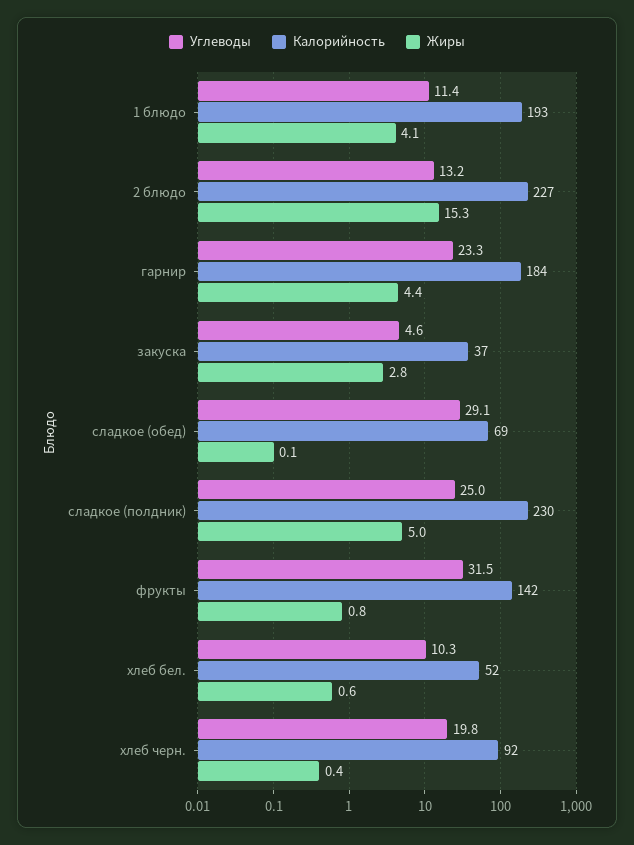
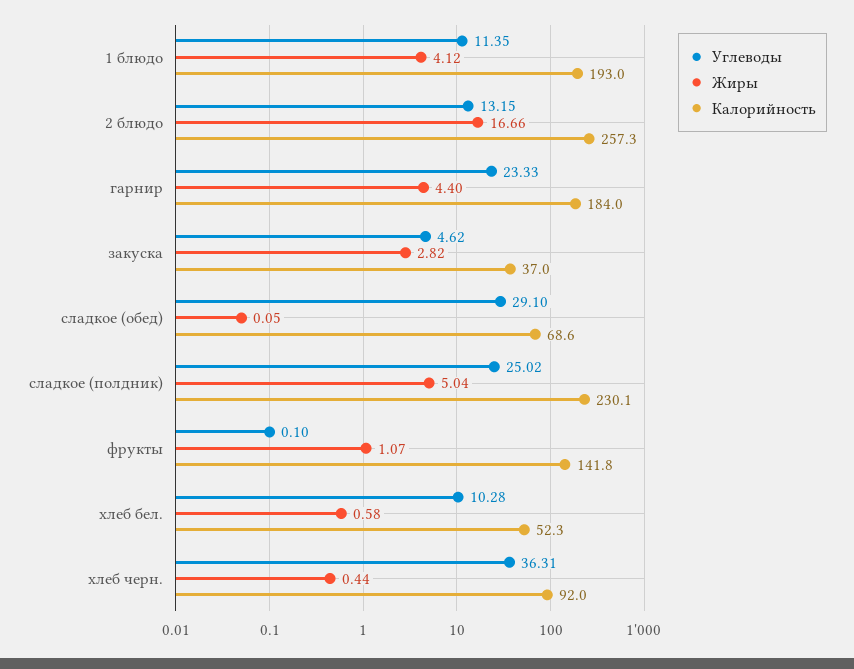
  {
    "Углеводы": {
      "1 блюдо": 11.35,
      "2 блюдо": 13.15,
      "гарнир": 23.33,
      "закуска": 4.62,
      "сладкое (обед)": 29.1,
      "сладкое (полдник)": 25.02,
-     "фрукты": 31.5,
+     "фрукты": 0.1,
      "хлеб бел.": 10.28,
-     "хлеб черн.": 19.8
+     "хлеб черн.": 36.31
    },
    "Калорийность": {
      "1 блюдо": 193,
-     "2 блюдо": 227,
+     "2 блюдо": 257.3,
      "гарнир": 184,
      "закуска": 37,
      "сладкое (обед)": 68.6,
      "сладкое (полдник)": 230.1,
      "фрукты": 141.8,
      "хлеб бел.": 52.3,
      "хлеб черн.": 92
    },
    "Жиры": {
      "1 блюдо": 4.12,
-     "2 блюдо": 15.3,
+     "2 блюдо": 16.66,
      "гарнир": 4.4,
      "закуска": 2.82,
      "сладкое (обед)": 0.05,
      "сладкое (полдник)": 5.04,
-     "фрукты": 0.8,
+     "фрукты": 1.07,
      "хлеб бел.": 0.58,
      "хлеб черн.": 0.44
    }
  }

